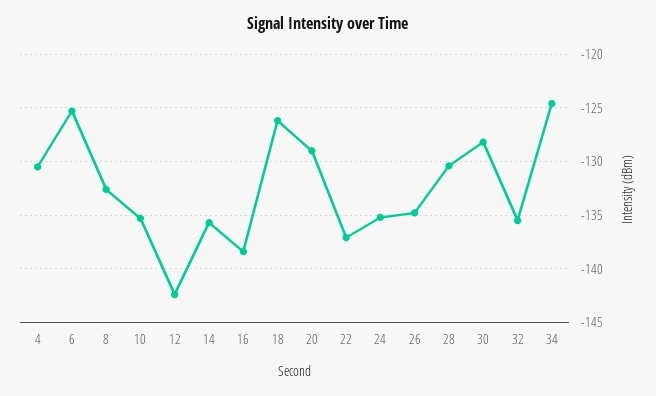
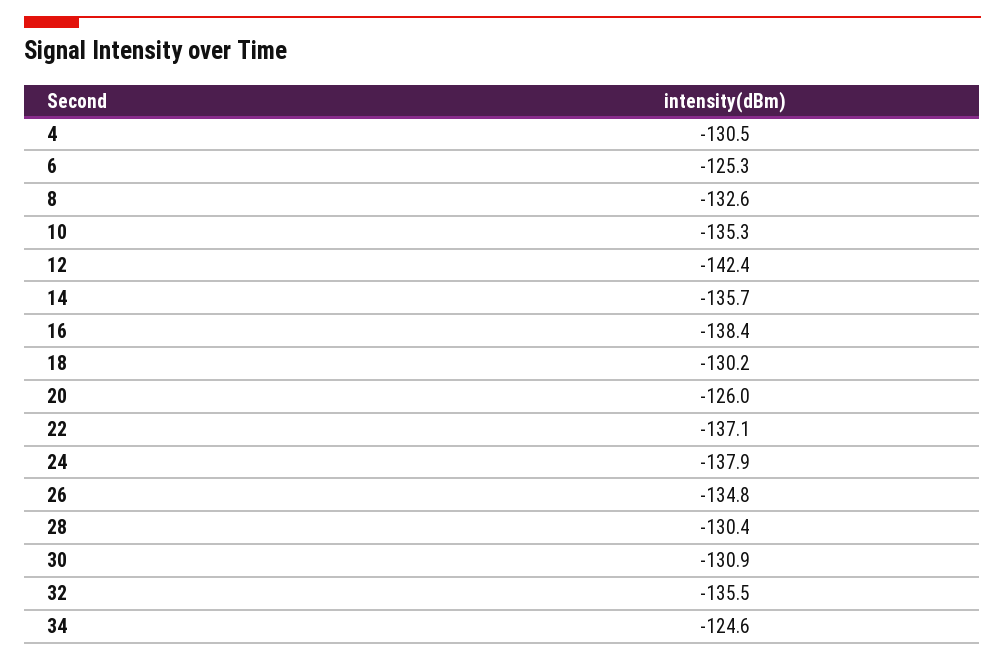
  {
    "4": -130.5,
    "6": -125.3,
    "8": -132.6,
    "10": -135.3,
    "12": -142.4,
    "14": -135.7,
    "16": -138.4,
-   "18": -126,
+   "18": -130.2,
-   "20": -129,
+   "20": -126,
    "22": -137.1,
-   "24": -135,
+   "24": -137.9,
    "26": -134.8,
    "28": -130.4,
-   "30": -128,
+   "30": -130.9,
    "32": -135.5,
    "34": -124.6
  }

